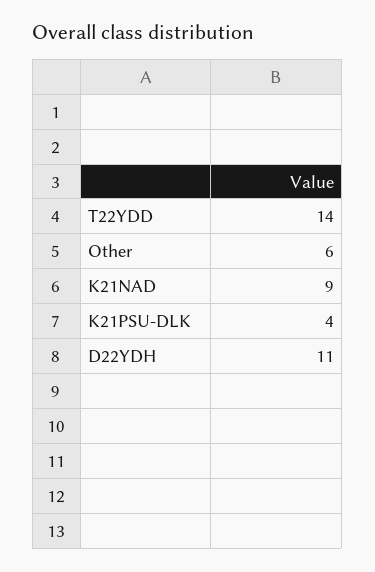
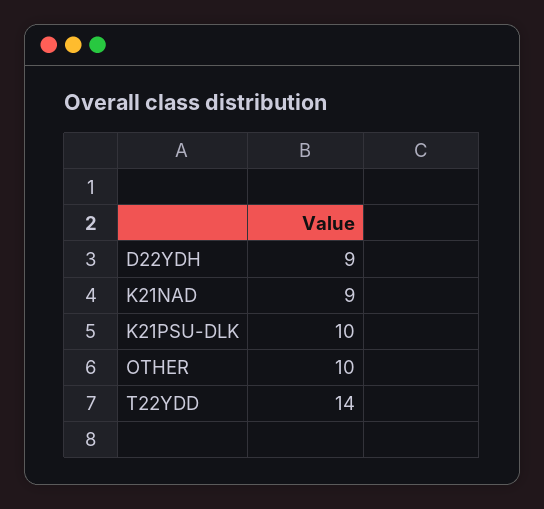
  {
    "T22YDD": 14,
-   "Other": 6,
+   "Other": 10,
    "K21NAD": 9,
-   "K21PSU-DLK": 4,
+   "K21PSU-DLK": 10,
-   "D22YDH": 11
+   "D22YDH": 9
  }

